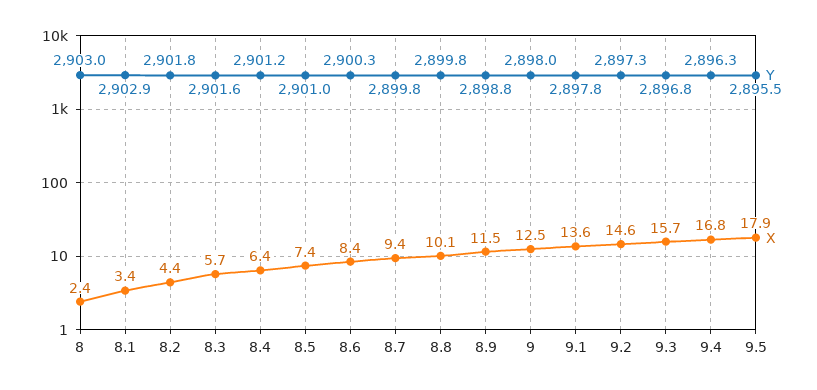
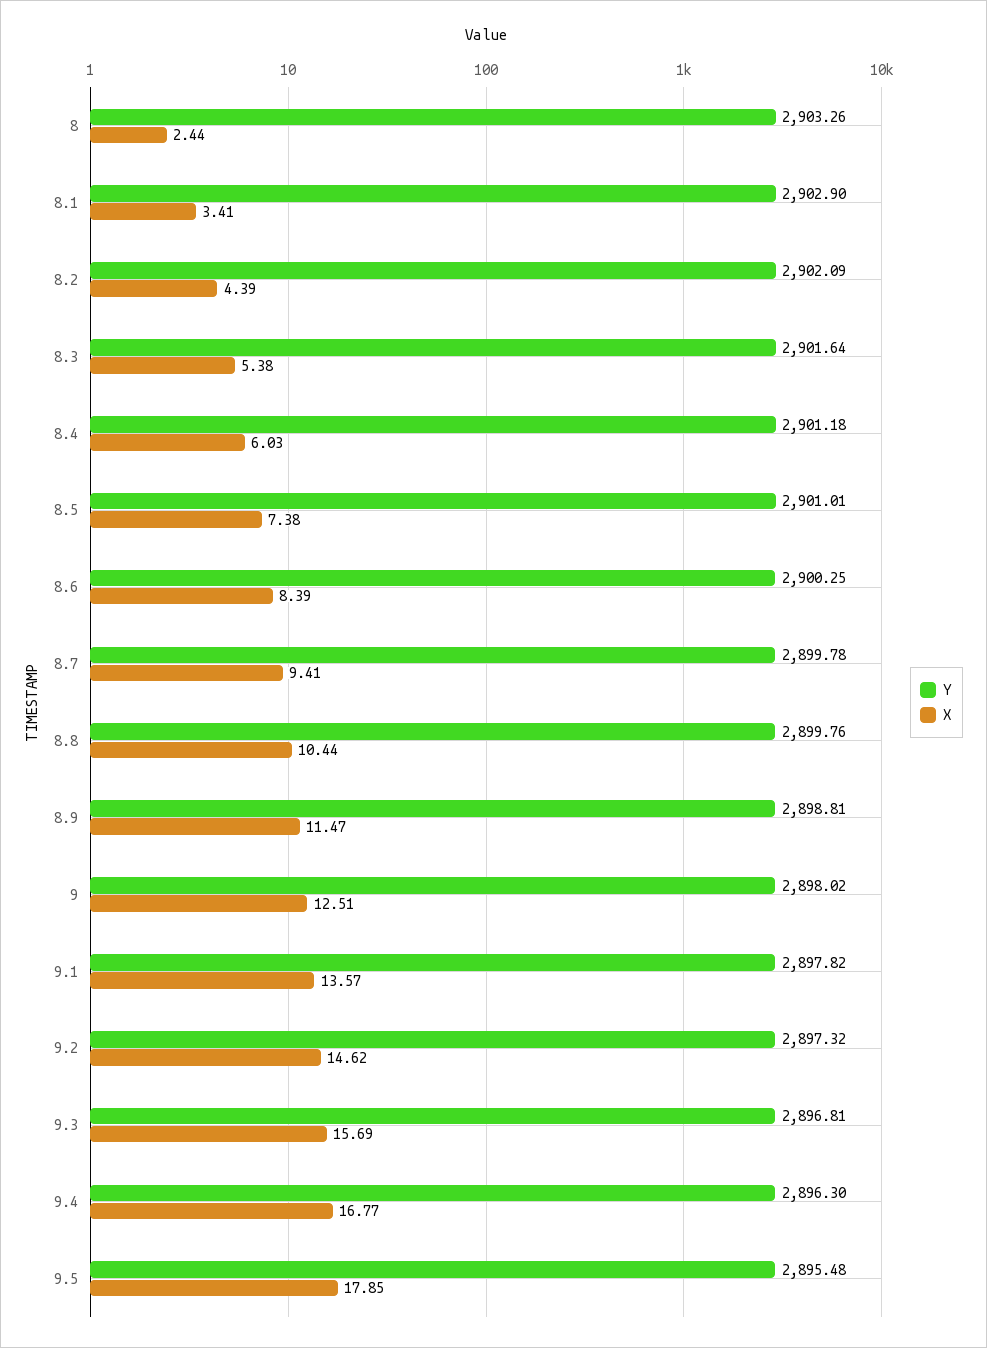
  {
    "Y": {
-     "8": 2903,
+     "8": 2903.26,
      "8.1": 2902.9,
-     "8.2": 2901.8,
+     "8.2": 2902.09,
      "8.3": 2901.64,
      "8.4": 2901.18,
      "8.5": 2901.01,
      "8.6": 2900.25,
      "8.7": 2899.78,
      "8.8": 2899.76,
      "8.9": 2898.81,
      "9": 2898.02,
      "9.1": 2897.82,
      "9.2": 2897.32,
      "9.3": 2896.81,
      "9.4": 2896.3,
      "9.5": 2895.48
    },
    "X": {
      "8": 2.44,
      "8.1": 3.41,
      "8.2": 4.39,
-     "8.3": 5.7,
+     "8.3": 5.38,
-     "8.4": 6.4,
+     "8.4": 6.03,
      "8.5": 7.38,
      "8.6": 8.39,
      "8.7": 9.41,
-     "8.8": 10.1,
+     "8.8": 10.44,
      "8.9": 11.47,
      "9": 12.51,
      "9.1": 13.57,
      "9.2": 14.62,
      "9.3": 15.69,
      "9.4": 16.77,
      "9.5": 17.85
    }
  }

